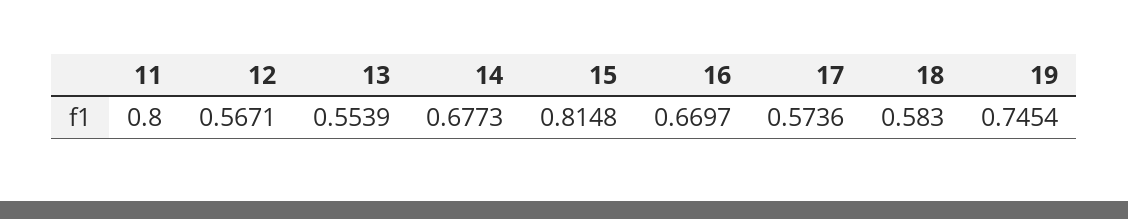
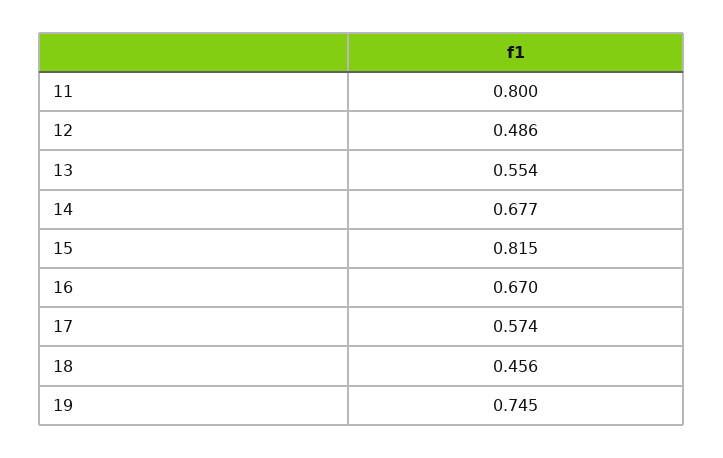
  {
    "11": 0.8,
-   "12": 0.5671,
+   "12": 0.486,
    "13": 0.5539,
    "14": 0.6773,
    "15": 0.8148,
    "16": 0.6697,
    "17": 0.5736,
-   "18": 0.583,
+   "18": 0.456,
    "19": 0.7454
  }

